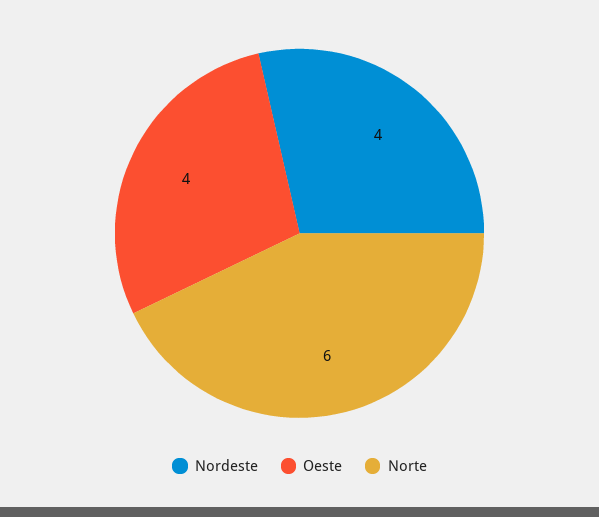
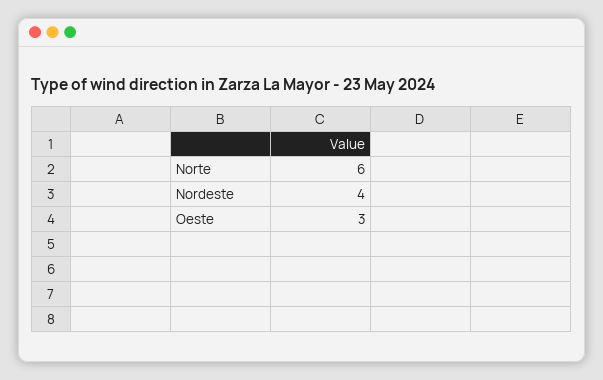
  {
    "Nordeste": 4,
-   "Oeste": 4,
+   "Oeste": 3,
    "Norte": 6
  }

